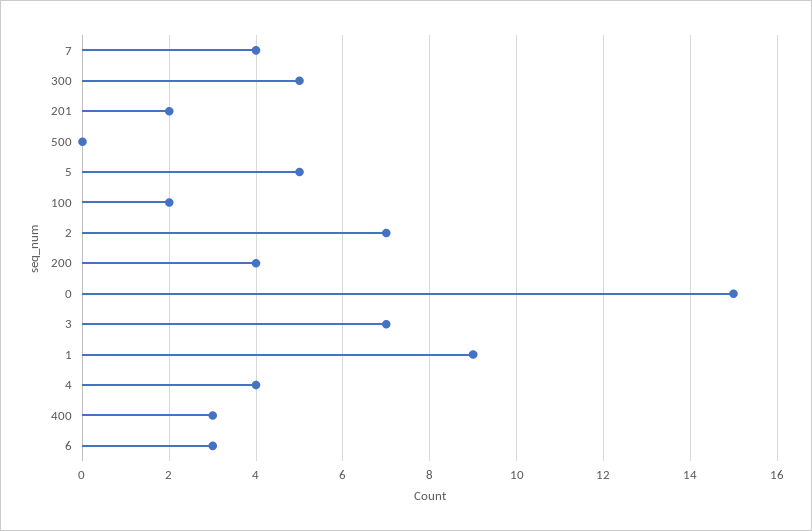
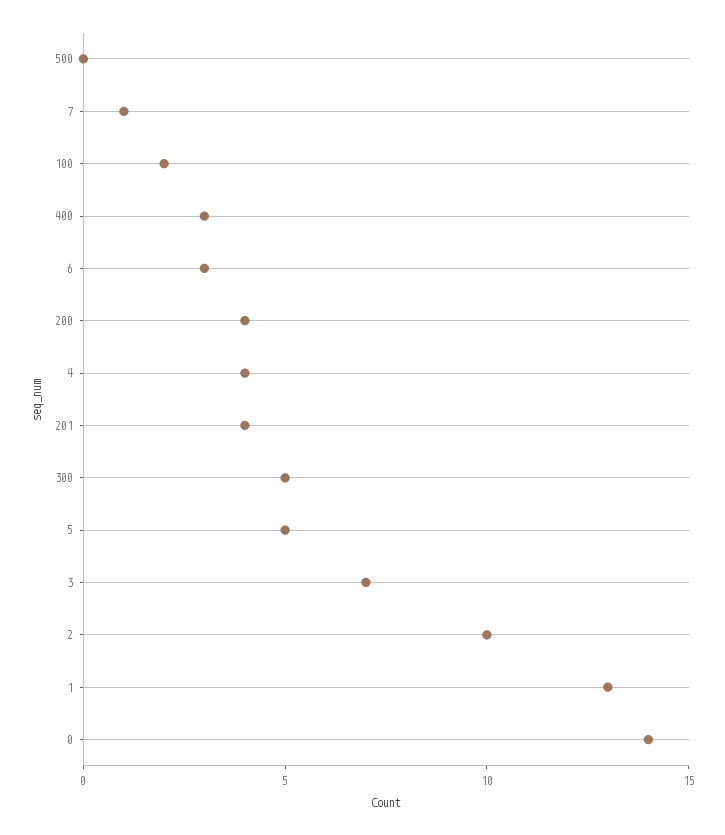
  {
-   "7": 4,
+   "7": 1,
    "300": 5,
-   "201": 2,
+   "201": 4,
    "500": 0,
    "5": 5,
    "100": 2,
-   "2": 7,
+   "2": 10,
    "200": 4,
-   "0": 15,
+   "0": 14,
    "3": 7,
-   "1": 9,
+   "1": 13,
    "4": 4,
    "400": 3,
    "6": 3
  }

